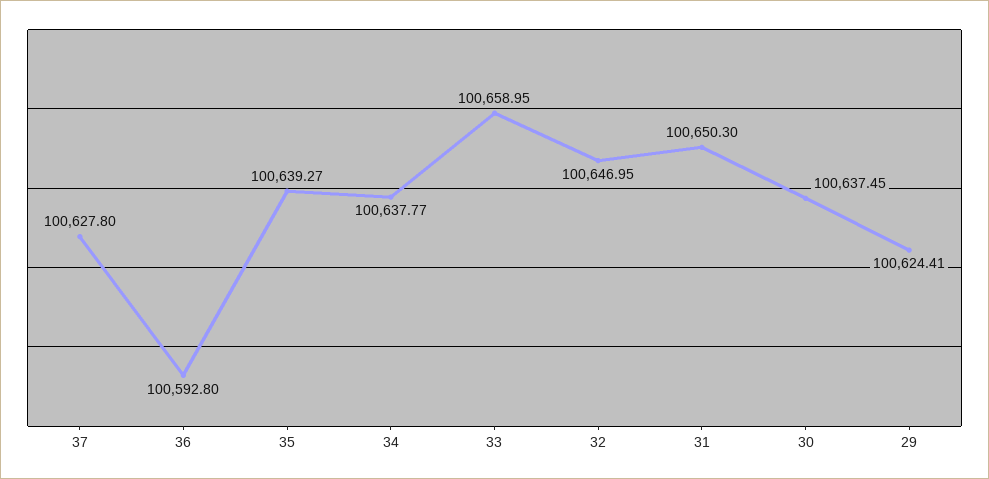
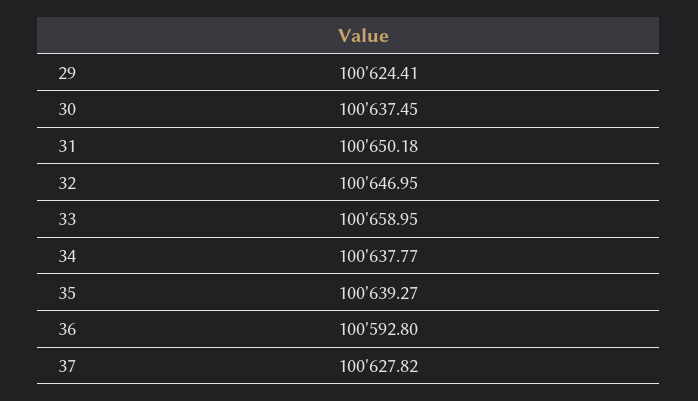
  {
-   "37": 100627.8,
+   "37": 100627.82,
    "36": 100592.8,
    "35": 100639.27,
    "34": 100637.77,
    "33": 100658.95,
    "32": 100646.95,
-   "31": 100650.3,
+   "31": 100650.18,
    "30": 100637.45,
    "29": 100624.41
  }

